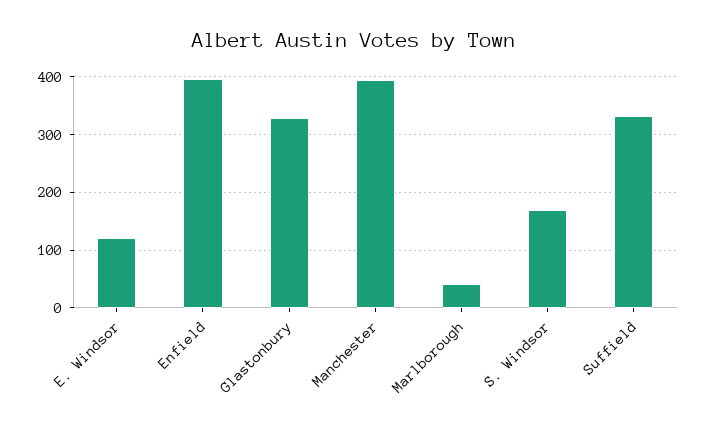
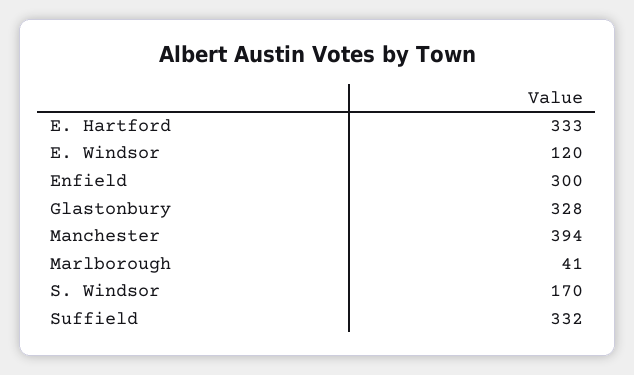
  {
    "E. Windsor": 120,
-   "Enfield": 400,
+   "Enfield": 300,
    "Glastonbury": 328,
    "Manchester": 394,
    "Marlborough": 41,
    "S. Windsor": 170,
-   "Suffield": 332
+   "Suffield": 332,
+   "E. Hartford": 333
  }

